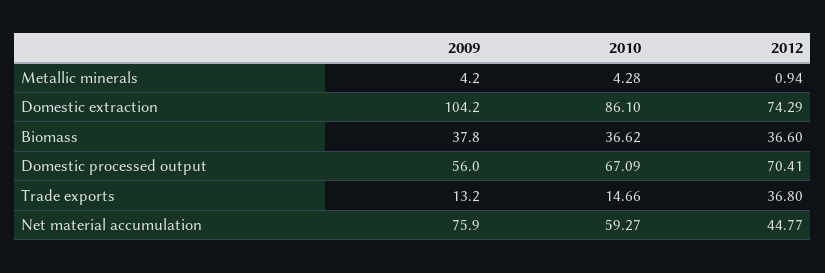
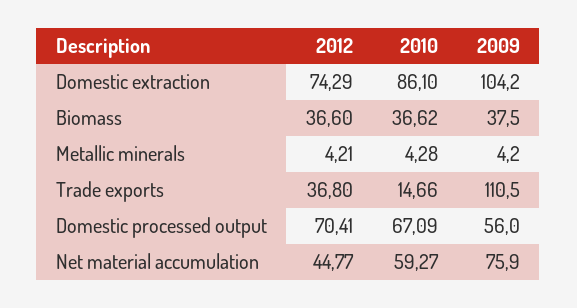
  {
    "2009": {
      "Metallic minerals": 4.2,
      "Domestic extraction": 104.2,
-     "Biomass": 37.8,
+     "Biomass": 37.5,
      "Domestic processed output": 56,
-     "Trade exports": 13.2,
+     "Trade exports": 110.5,
      "Net material accumulation": 75.9
    },
    "2010": {
      "Metallic minerals": 4.28,
      "Domestic extraction": 86.1,
      "Biomass": 36.62,
      "Domestic processed output": 67.09,
      "Trade exports": 14.66,
      "Net material accumulation": 59.27
    },
    "2012": {
-     "Metallic minerals": 0.94,
+     "Metallic minerals": 4.21,
      "Domestic extraction": 74.29,
      "Biomass": 36.6,
      "Domestic processed output": 70.41,
      "Trade exports": 36.8,
      "Net material accumulation": 44.77
    }
  }

